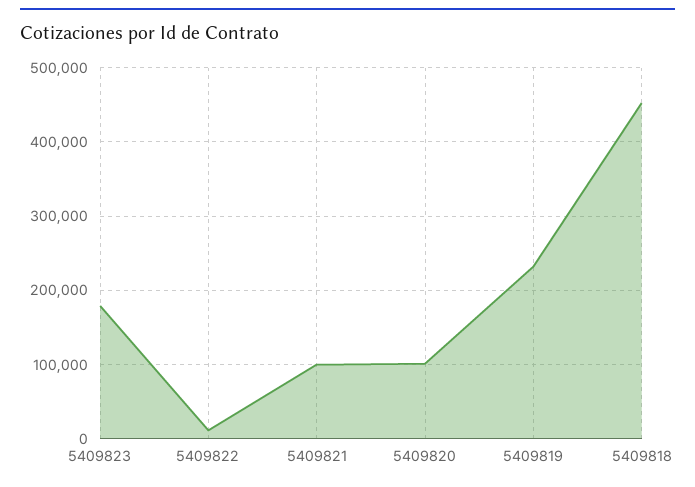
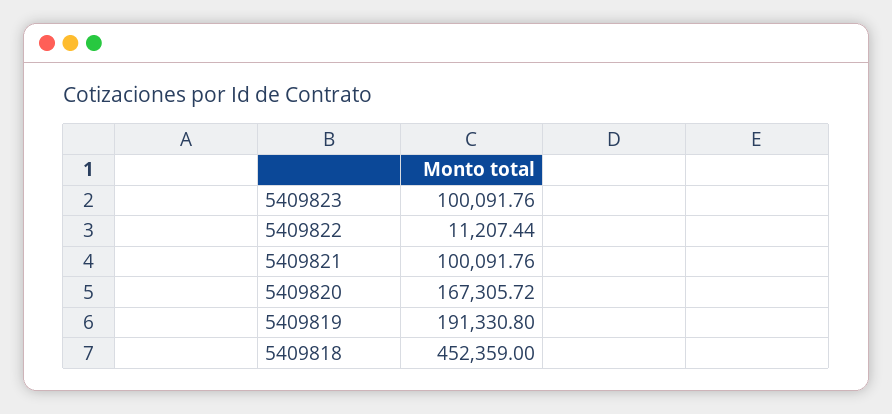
  {
-   "5409823": 180000,
+   "5409823": 100091.76,
    "5409822": 11207.44,
    "5409821": 100091.76,
-   "5409820": 100000,
+   "5409820": 167305.72,
-   "5409819": 230000,
+   "5409819": 191330.8,
    "5409818": 452359
  }

